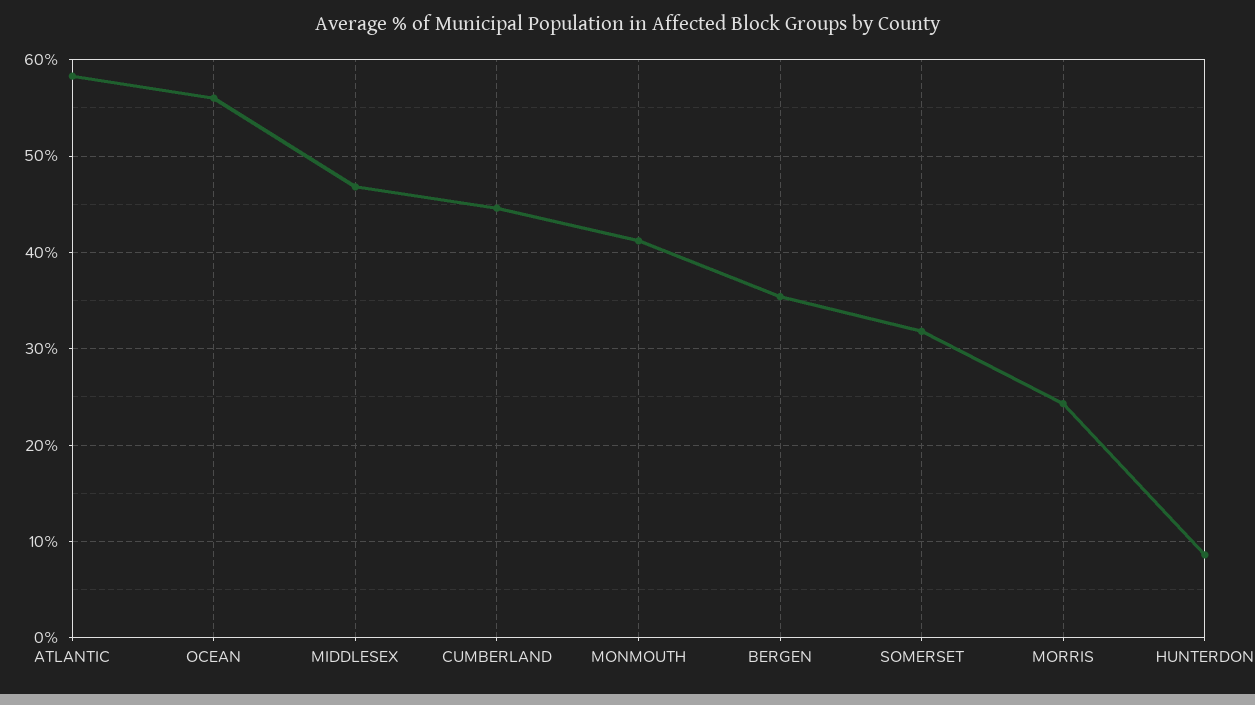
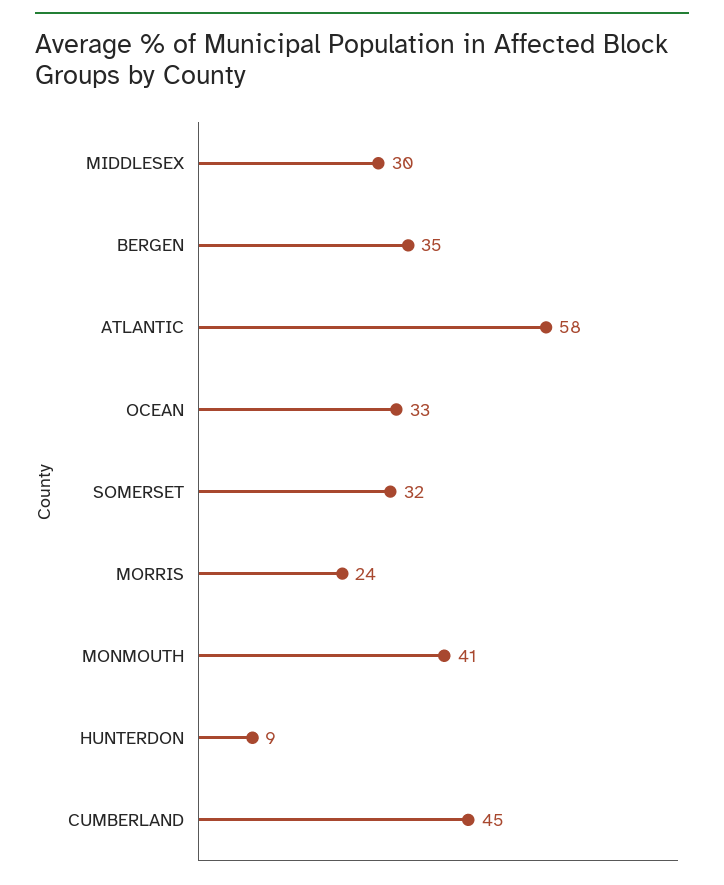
  {
    "ATLANTIC": 58,
-   "OCEAN": 56,
+   "OCEAN": 33,
-   "MIDDLESEX": 47,
+   "MIDDLESEX": 30,
    "CUMBERLAND": 45,
    "MONMOUTH": 41,
    "BERGEN": 35,
    "SOMERSET": 32,
    "MORRIS": 24,
    "HUNTERDON": 9
  }

